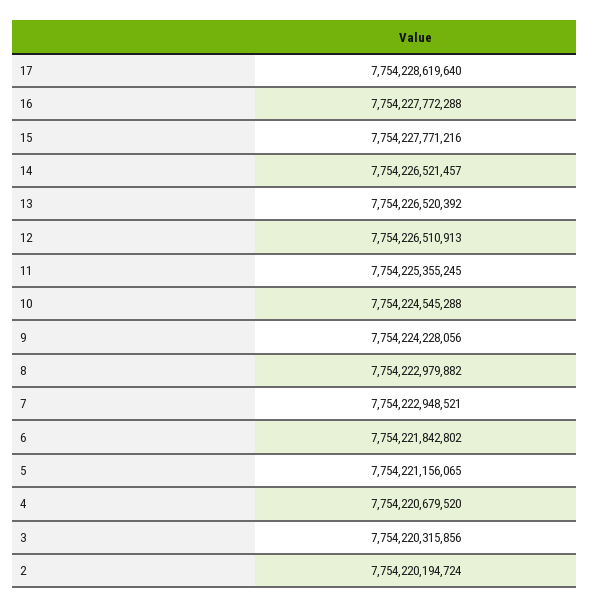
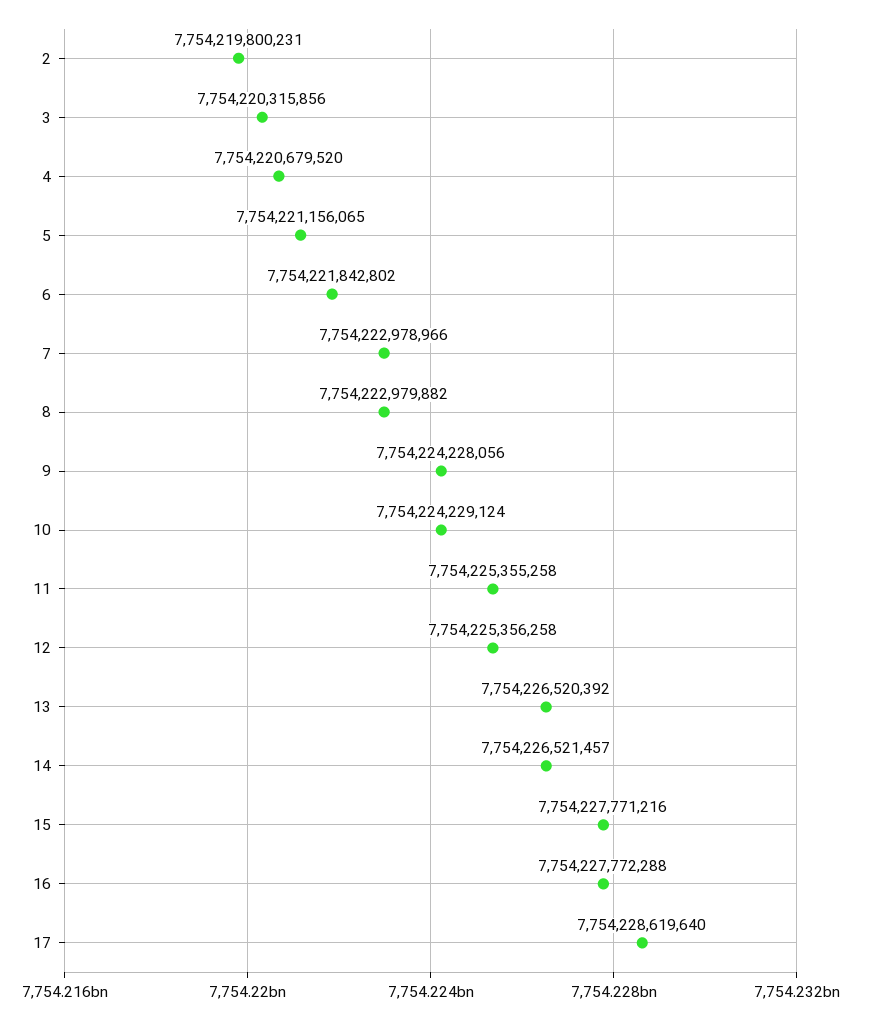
  {
    "17": 7754228619640,
    "16": 7754227772288,
    "15": 7754227771216,
    "14": 7754226521457,
    "13": 7754226520392,
-   "12": 7754226510913,
+   "12": 7754225356258,
-   "11": 7754225355245,
+   "11": 7754225355258,
-   "10": 7754224545288,
+   "10": 7754224229124,
    "9": 7754224228056,
    "8": 7754222979882,
-   "7": 7754222948521,
+   "7": 7754222978966,
    "6": 7754221842802,
    "5": 7754221156065,
    "4": 7754220679520,
    "3": 7754220315856,
-   "2": 7754220194724
+   "2": 7754219800231
  }

